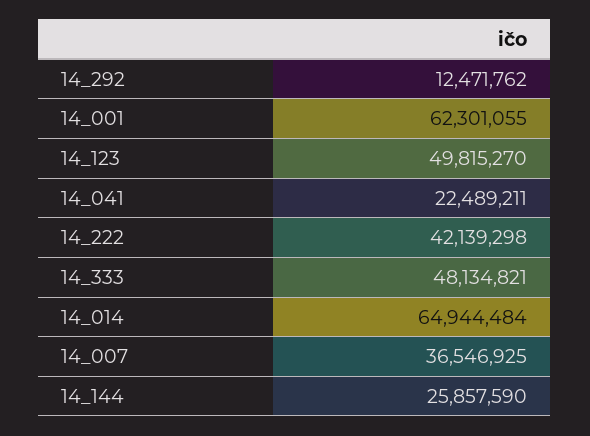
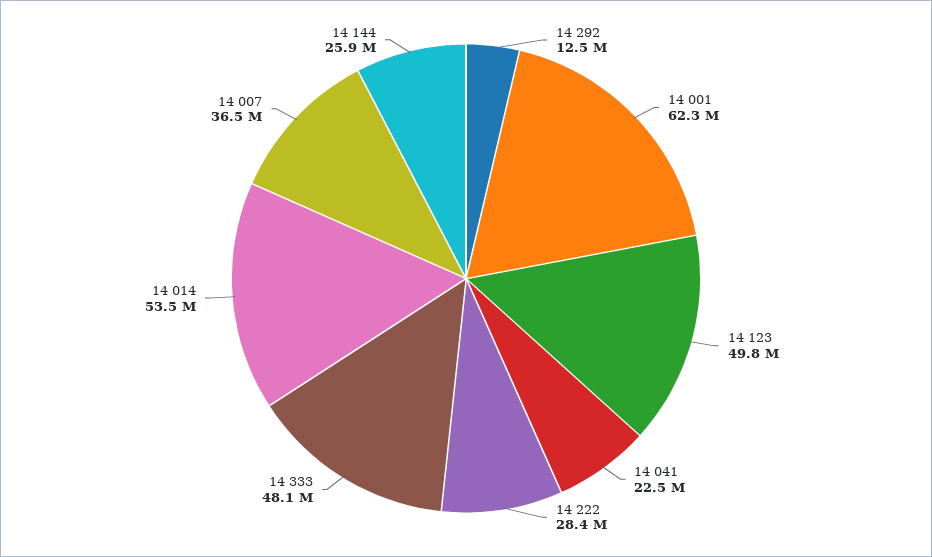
  {
    "14_292": 12471762,
    "14_001": 62301055,
    "14_123": 49815270,
    "14_041": 22489211,
-   "14_222": 42139298,
+   "14_222": 28400000,
    "14_333": 48134821,
-   "14_014": 64944484,
+   "14_014": 53500000,
    "14_007": 36546925,
    "14_144": 25857590
  }

